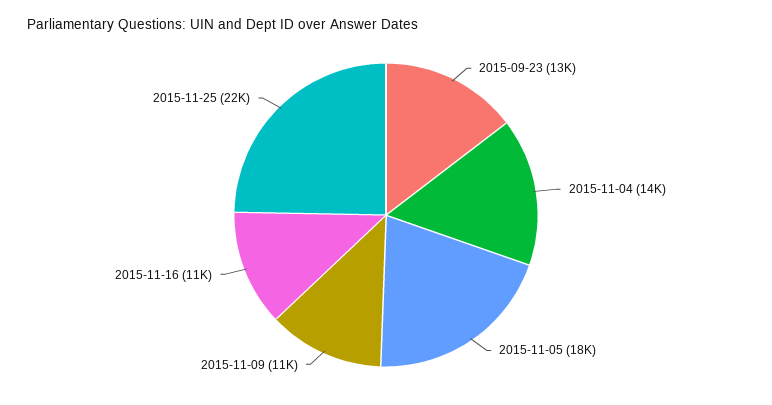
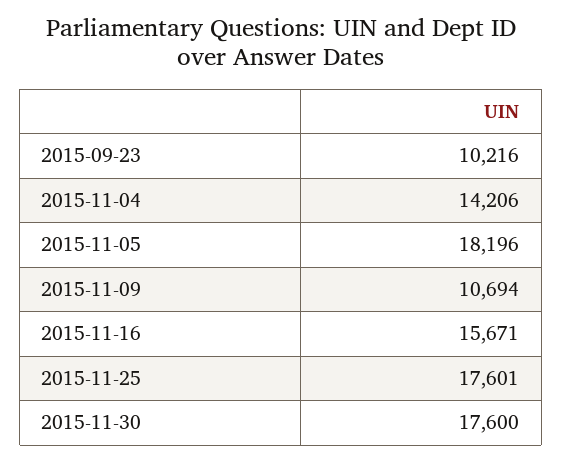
  {
-   "2015-09-23": 13000,
+   "2015-09-23": 10216,
    "2015-11-04": 14206,
    "2015-11-05": 18196,
    "2015-11-09": 10694,
-   "2015-11-16": 11000,
+   "2015-11-16": 15671,
-   "2015-11-25": 22000
+   "2015-11-25": 17601,
+   "2015-11-30": 17600
  }

